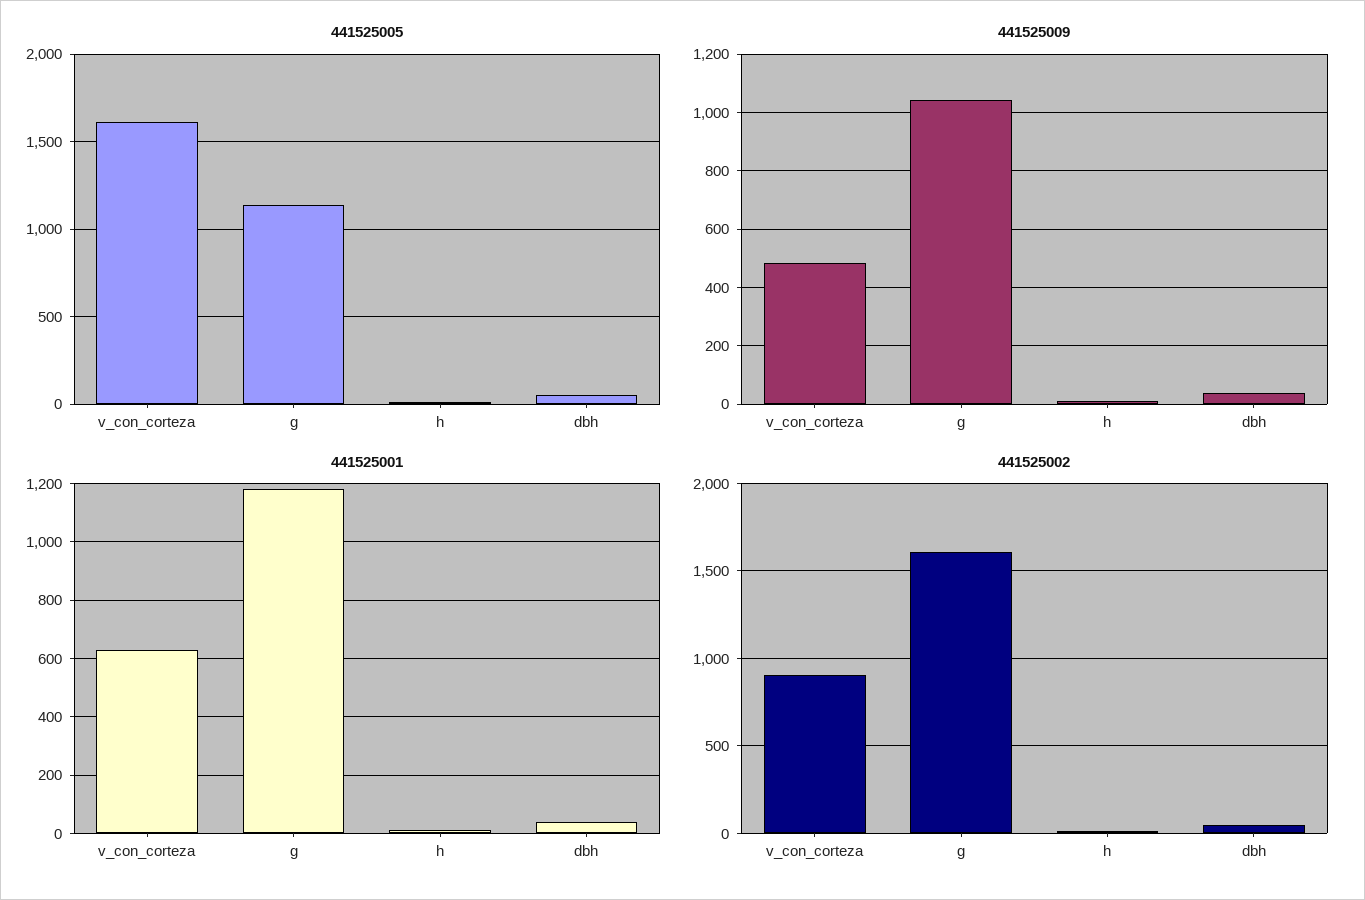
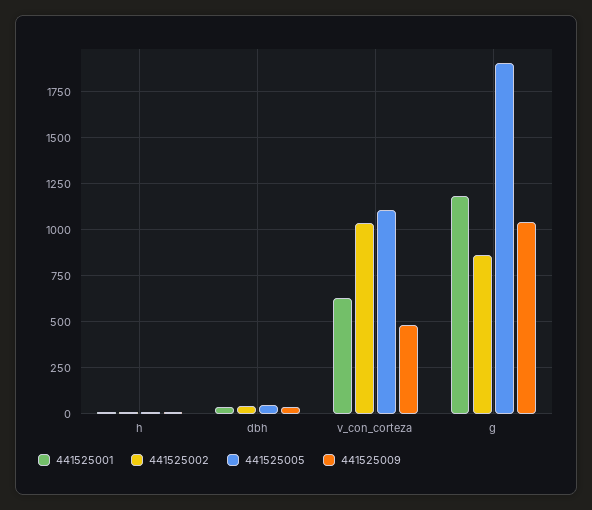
  {
    "441525005": {
-     "v_con_corteza": 1600,
+     "v_con_corteza": 1100,
-     "g": 1150,
+     "g": 1900,
      "h": 0,
      "dbh": 50
    },
    "441525009": {
      "v_con_corteza": 475,
      "g": 1050,
      "h": 0,
      "dbh": 25
    },
    "441525001": {
      "v_con_corteza": 625,
      "g": 1175,
      "h": 0,
      "dbh": 50
    },
    "441525002": {
-     "v_con_corteza": 900,
+     "v_con_corteza": 1050,
-     "g": 1600,
+     "g": 850,
      "h": 0,
      "dbh": 50
    }
  }

